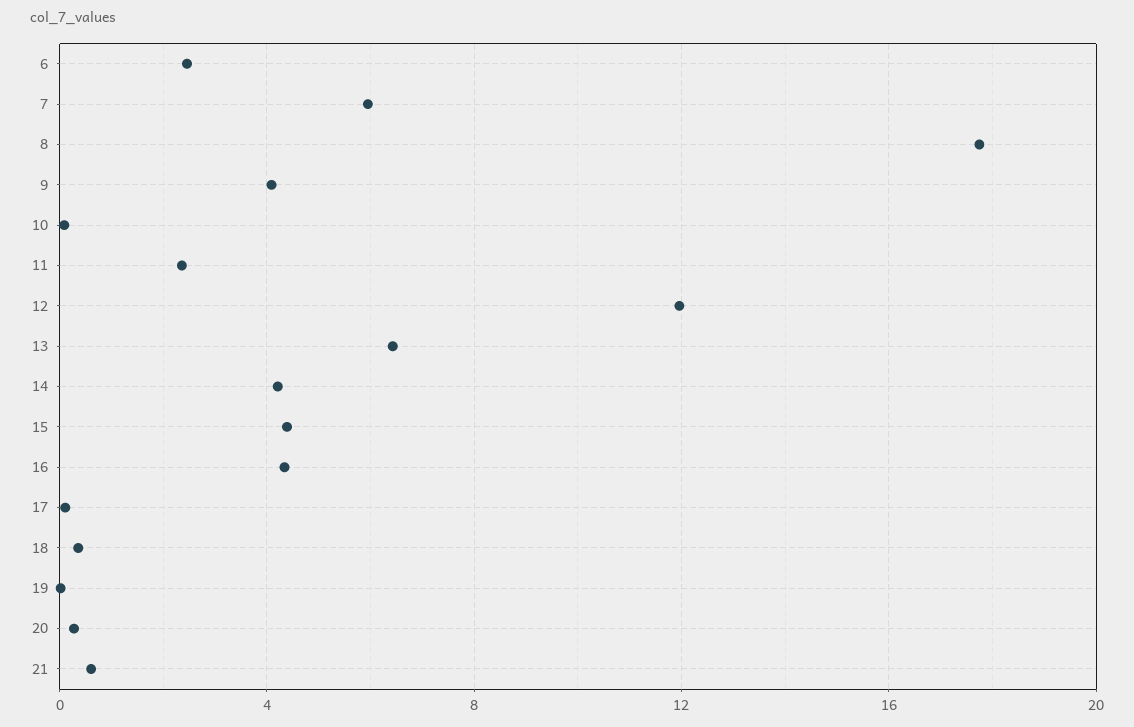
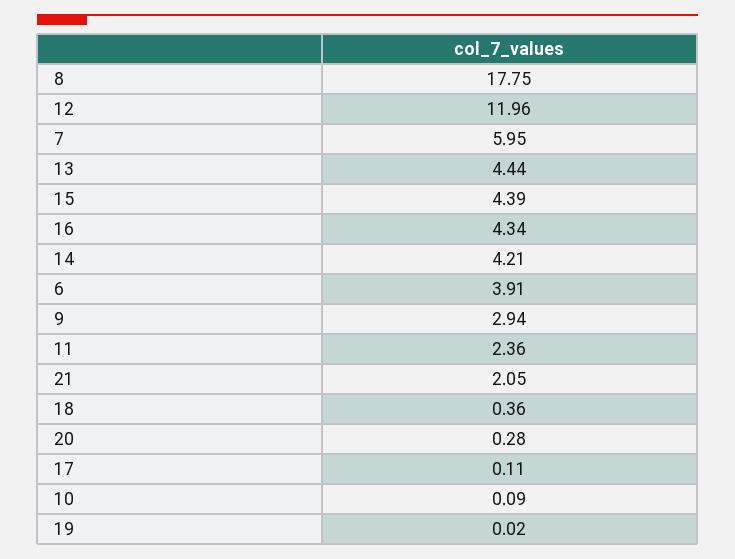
  {
-   "6": 2.5,
+   "6": 3.91,
    "7": 5.95,
    "8": 17.75,
-   "9": 4,
+   "9": 2.94,
    "10": 0.09,
    "11": 2.36,
    "12": 11.96,
-   "13": 6.5,
+   "13": 4.44,
    "14": 4.21,
    "15": 4.39,
    "16": 4.34,
    "17": 0.11,
    "18": 0.36,
    "19": 0.02,
    "20": 0.28,
-   "21": 0.5
+   "21": 2.05
  }

